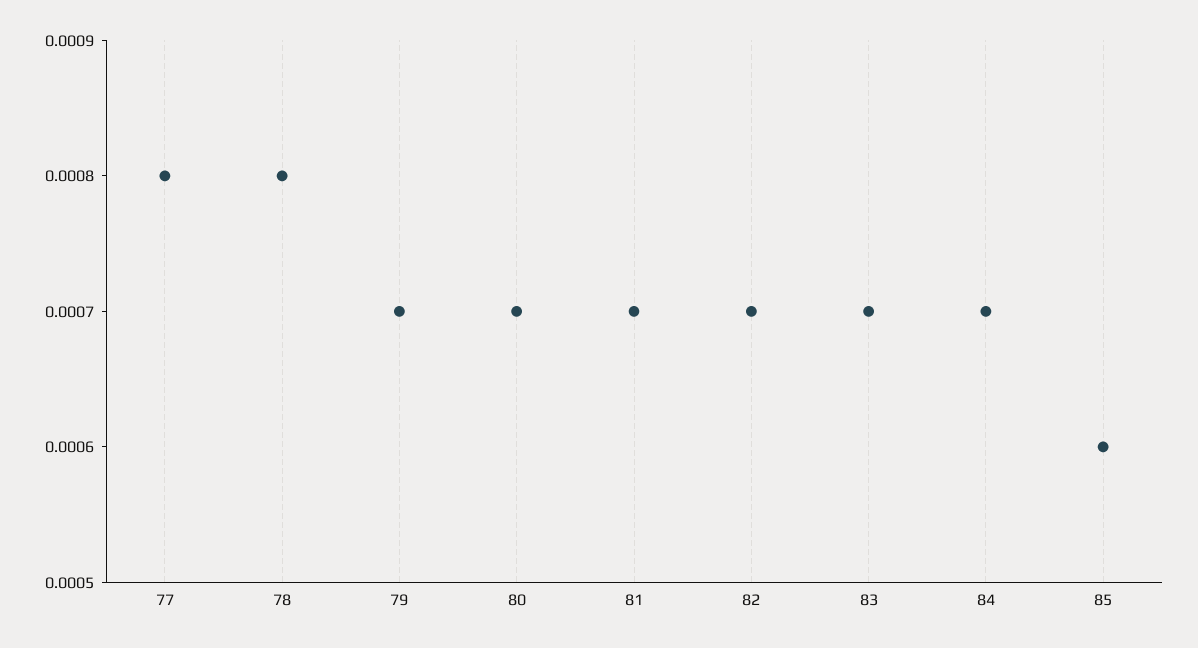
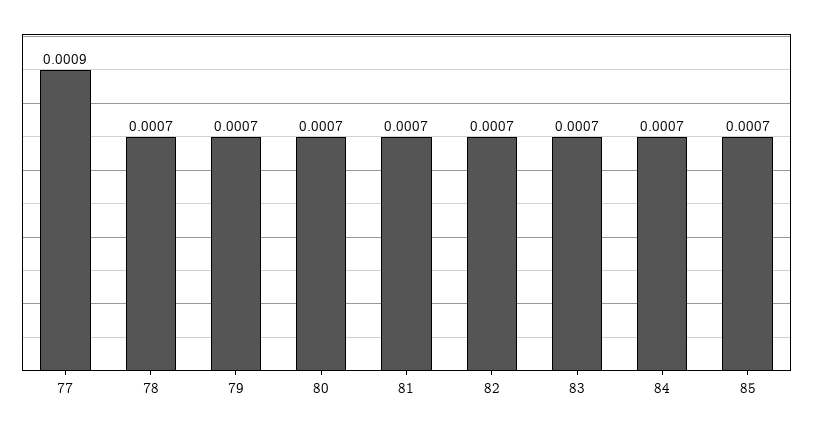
  {
-   "77": 0.0008,
+   "77": 0.0009,
-   "78": 0.0008,
+   "78": 0.0007,
    "79": 0.0007,
    "80": 0.0007,
    "81": 0.0007,
    "82": 0.0007,
    "83": 0.0007,
    "84": 0.0007,
-   "85": 0.0006
+   "85": 0.0007
  }

